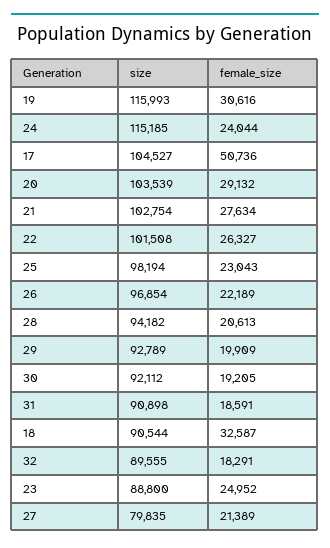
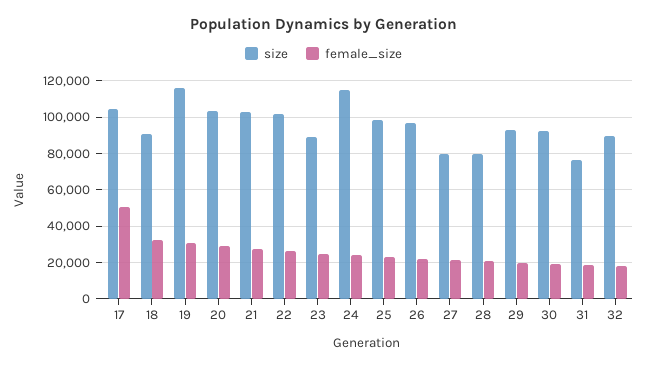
  {
    "size": {
      "19": 115993,
      "24": 115185,
      "17": 104527,
      "20": 103539,
      "21": 102754,
      "22": 101508,
      "25": 98194,
      "26": 96854,
-     "28": 94182,
+     "28": 80000,
      "29": 92789,
      "30": 92112,
-     "31": 90898,
+     "31": 75000,
      "18": 90544,
      "32": 89555,
      "23": 88800,
      "27": 79835
    },
    "female_size": {
      "19": 30616,
      "24": 24044,
      "17": 50736,
      "20": 29132,
      "21": 27634,
      "22": 26327,
      "25": 23043,
      "26": 22189,
      "28": 20613,
      "29": 19909,
      "30": 19205,
      "31": 18591,
      "18": 32587,
      "32": 18291,
      "23": 24952,
      "27": 21389
    }
  }

